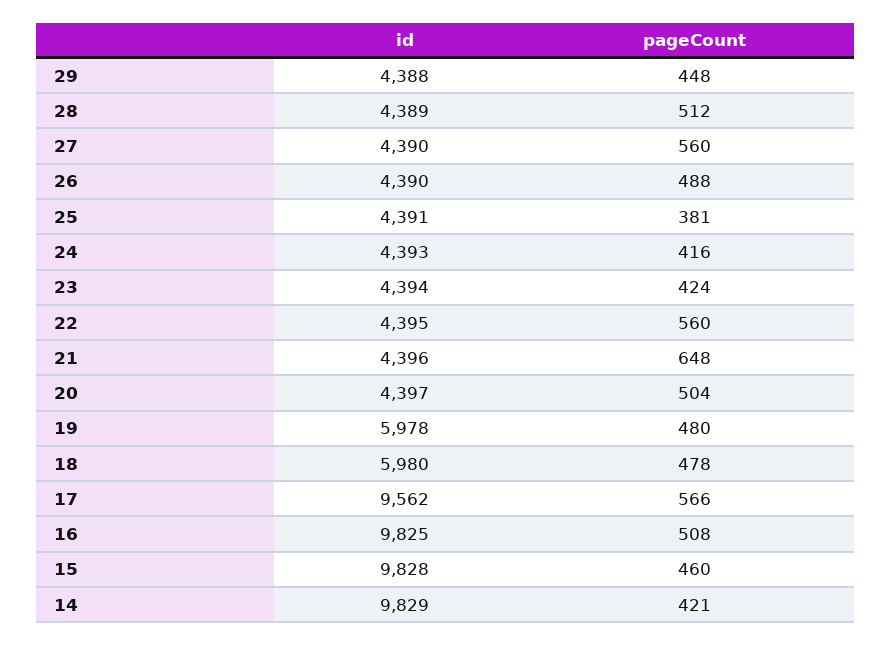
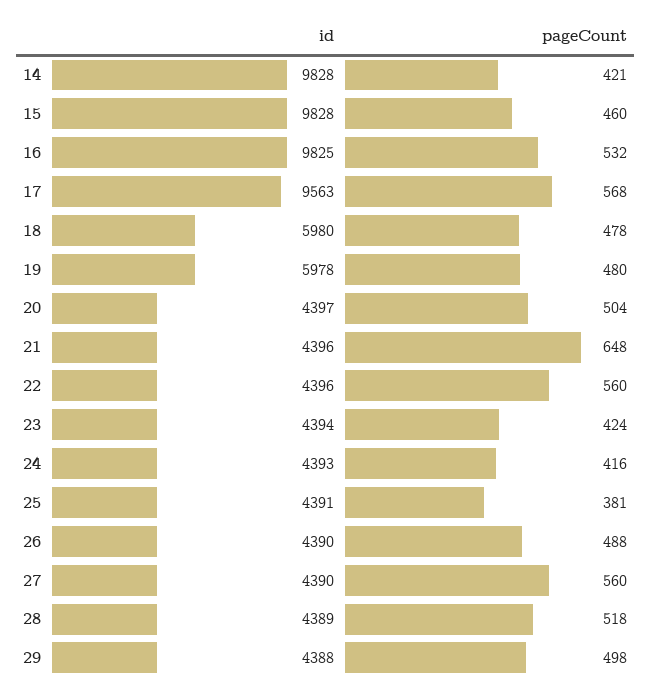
  {
    "id": {
      "29": 4388,
      "28": 4389,
      "27": 4390,
      "26": 4390,
      "25": 4391,
      "24": 4393,
      "23": 4394,
-     "22": 4395,
+     "22": 4396,
      "21": 4396,
      "20": 4397,
      "19": 5978,
      "18": 5980,
-     "17": 9562,
+     "17": 9563,
      "16": 9825,
      "15": 9828,
-     "14": 9829
+     "14": 9828
    },
    "pageCount": {
-     "29": 448,
+     "29": 498,
-     "28": 512,
+     "28": 518,
      "27": 560,
      "26": 488,
      "25": 381,
      "24": 416,
      "23": 424,
      "22": 560,
      "21": 648,
      "20": 504,
      "19": 480,
      "18": 478,
-     "17": 566,
+     "17": 568,
-     "16": 508,
+     "16": 532,
      "15": 460,
      "14": 421
    }
  }

